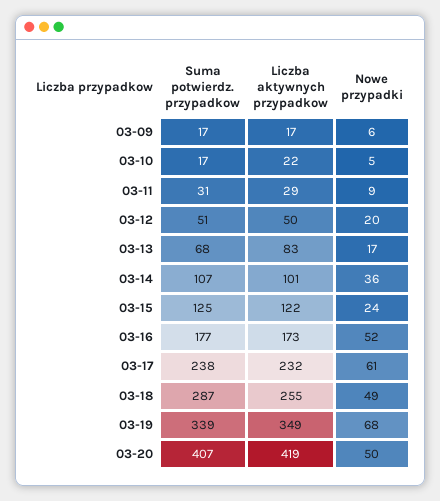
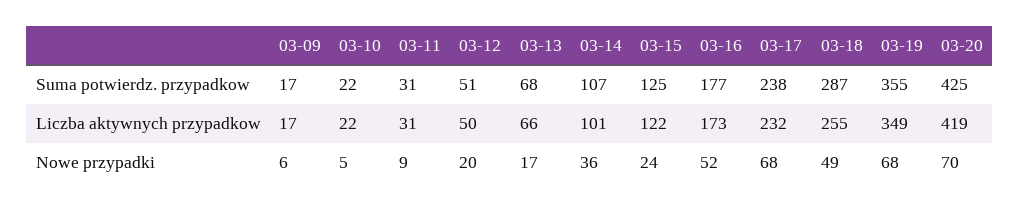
  {
    "Suma potwierdz. przypadkow": {
      "03-09": 17,
-     "03-10": 17,
+     "03-10": 22,
      "03-11": 31,
      "03-12": 51,
      "03-13": 68,
      "03-14": 107,
      "03-15": 125,
      "03-16": 177,
      "03-17": 238,
      "03-18": 287,
-     "03-19": 339,
+     "03-19": 355,
-     "03-20": 407
+     "03-20": 425
    },
    "Liczba aktywnych przypadkow": {
      "03-09": 17,
      "03-10": 22,
-     "03-11": 29,
+     "03-11": 31,
      "03-12": 50,
-     "03-13": 83,
+     "03-13": 66,
      "03-14": 101,
      "03-15": 122,
      "03-16": 173,
      "03-17": 232,
      "03-18": 255,
      "03-19": 349,
      "03-20": 419
    },
    "Nowe przypadki": {
      "03-09": 6,
      "03-10": 5,
      "03-11": 9,
      "03-12": 20,
      "03-13": 17,
      "03-14": 36,
      "03-15": 24,
      "03-16": 52,
-     "03-17": 61,
+     "03-17": 68,
      "03-18": 49,
      "03-19": 68,
-     "03-20": 50
+     "03-20": 70
    }
  }

